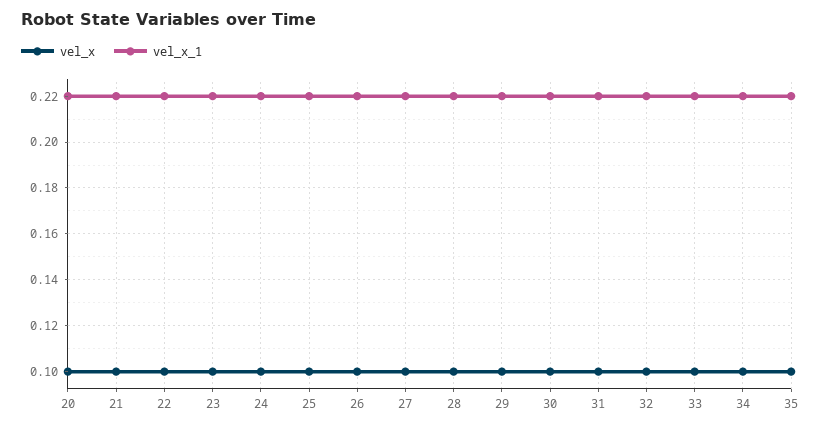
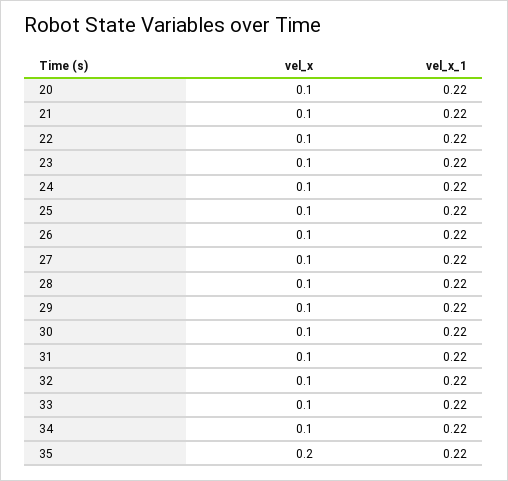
  {
    "vel_x": {
      "20": 0.1,
      "21": 0.1,
      "22": 0.1,
      "23": 0.1,
      "24": 0.1,
      "25": 0.1,
      "26": 0.1,
      "27": 0.1,
      "28": 0.1,
      "29": 0.1,
      "30": 0.1,
      "31": 0.1,
      "32": 0.1,
      "33": 0.1,
      "34": 0.1,
-     "35": 0.1
+     "35": 0.2
    },
    "vel_x_1": {
      "20": 0.22,
      "21": 0.22,
      "22": 0.22,
      "23": 0.22,
      "24": 0.22,
      "25": 0.22,
      "26": 0.22,
      "27": 0.22,
      "28": 0.22,
      "29": 0.22,
      "30": 0.22,
      "31": 0.22,
      "32": 0.22,
      "33": 0.22,
      "34": 0.22,
      "35": 0.22
    }
  }

